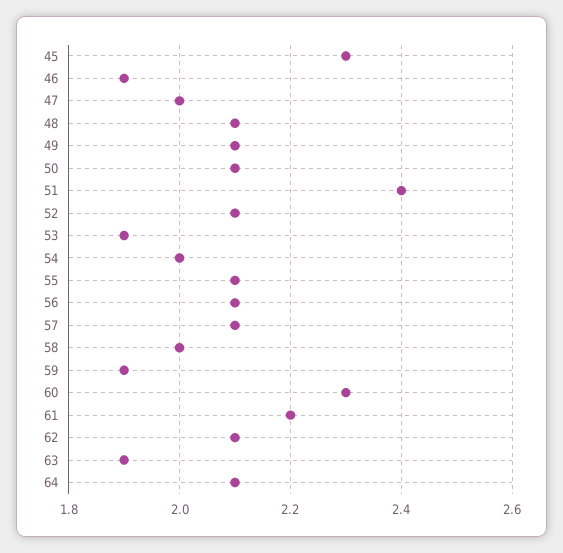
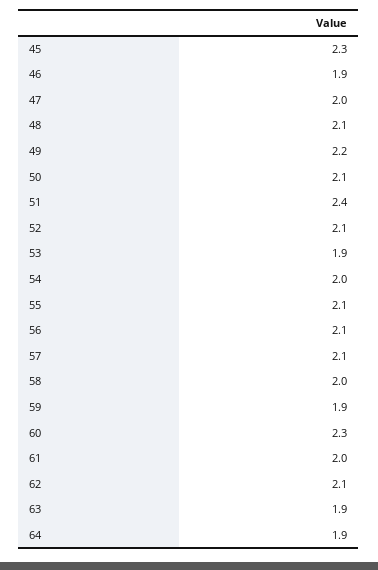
  {
    "45": 2.3,
    "46": 1.9,
    "47": 2,
    "48": 2.1,
-   "49": 2.1,
+   "49": 2.2,
    "50": 2.1,
    "51": 2.4,
    "52": 2.1,
    "53": 1.9,
    "54": 2,
    "55": 2.1,
    "56": 2.1,
    "57": 2.1,
    "58": 2,
    "59": 1.9,
    "60": 2.3,
-   "61": 2.2,
+   "61": 2,
    "62": 2.1,
    "63": 1.9,
-   "64": 2.1
+   "64": 1.9
  }

